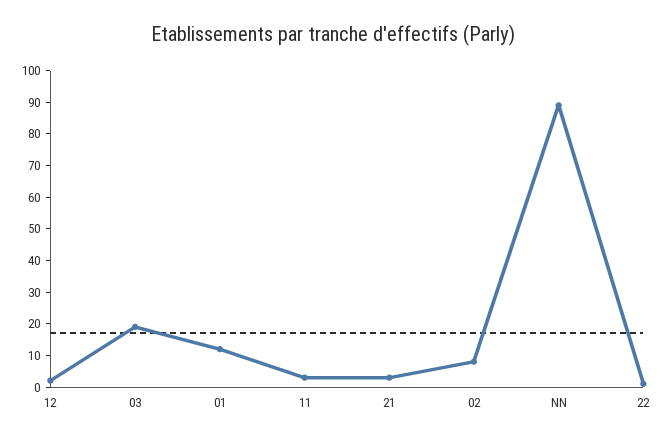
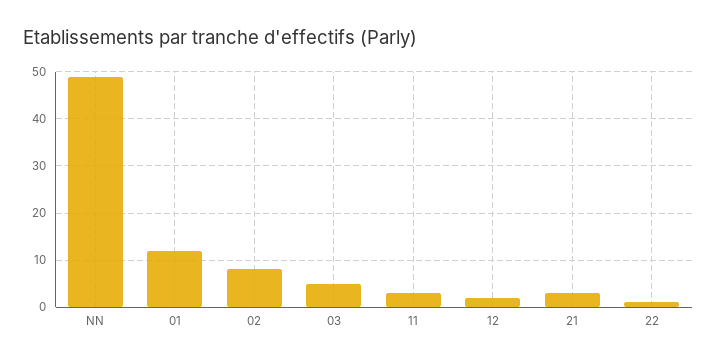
  {
    "12": 0,
-   "03": 20,
+   "03": 5,
    "01": 10,
    "11": 5,
    "21": 5,
    "02": 10,
-   "NN": 90,
+   "NN": 50,
    "22": 0
  }

